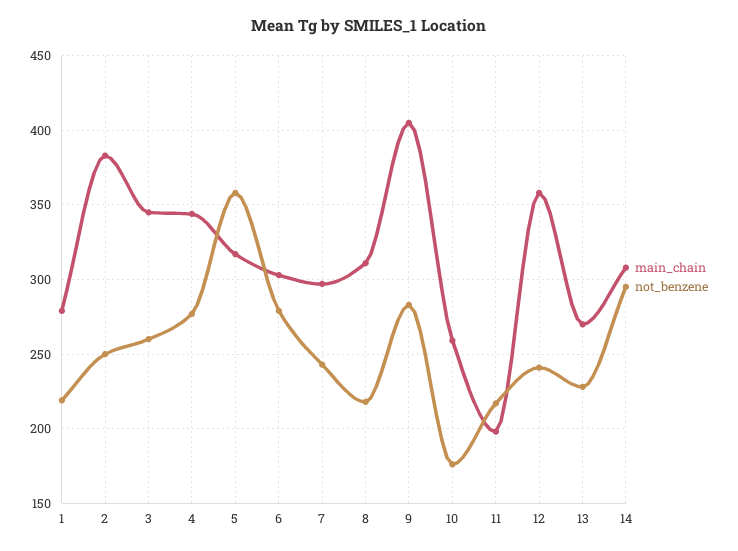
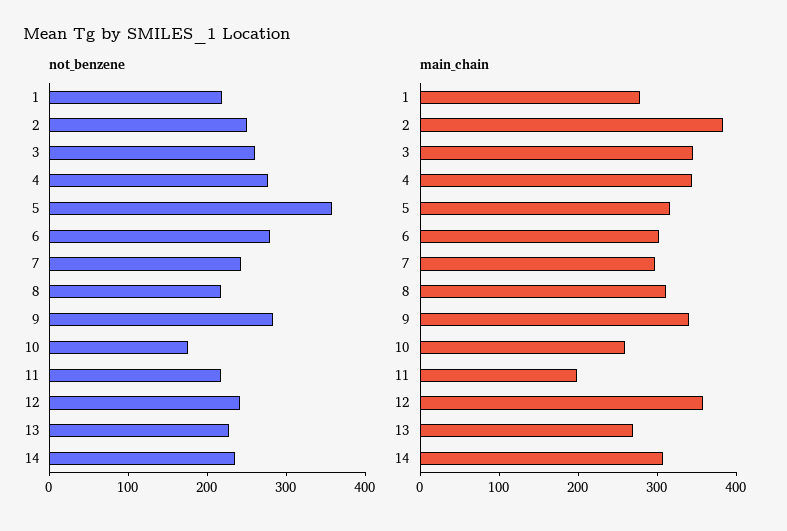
  {
    "main_chain": {
      "1": 280,
      "2": 385,
      "3": 345,
      "4": 345,
      "5": 315,
      "6": 305,
      "7": 295,
      "8": 310,
-     "9": 405,
+     "9": 340,
      "10": 260,
      "11": 200,
      "12": 360,
      "13": 270,
      "14": 310
    },
    "not_benzene": {
      "1": 220,
      "2": 250,
      "3": 260,
      "4": 275,
      "5": 360,
      "6": 280,
      "7": 245,
      "8": 220,
      "9": 285,
      "10": 175,
      "11": 215,
      "12": 240,
      "13": 230,
-     "14": 295
+     "14": 240
    }
  }

